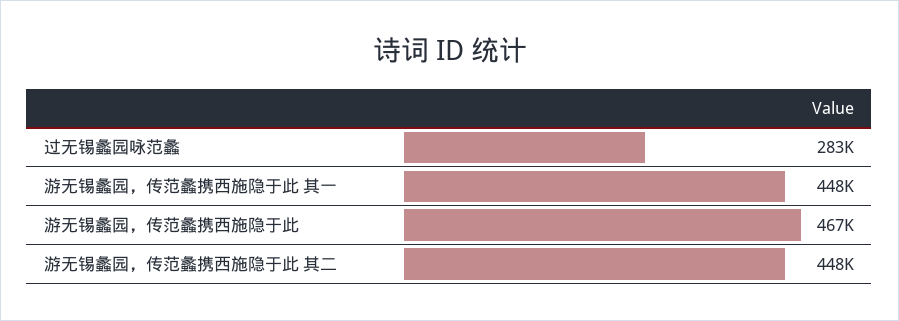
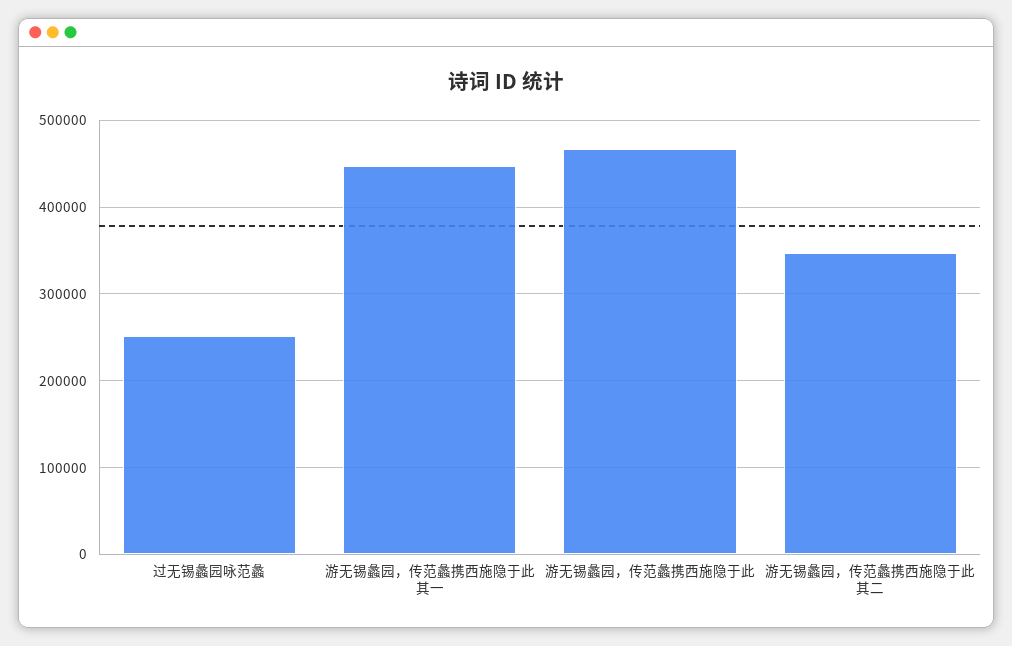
  {
-   "过无锡蠡园咏范蠡": 283000,
+   "过无锡蠡园咏范蠡": 250000,
    "游无锡蠡园，传范蠡携西施隐于此 其一": 448000,
    "游无锡蠡园，传范蠡携西施隐于此": 467000,
-   "游无锡蠡园，传范蠡携西施隐于此 其二": 448000
+   "游无锡蠡园，传范蠡携西施隐于此 其二": 350000
  }

